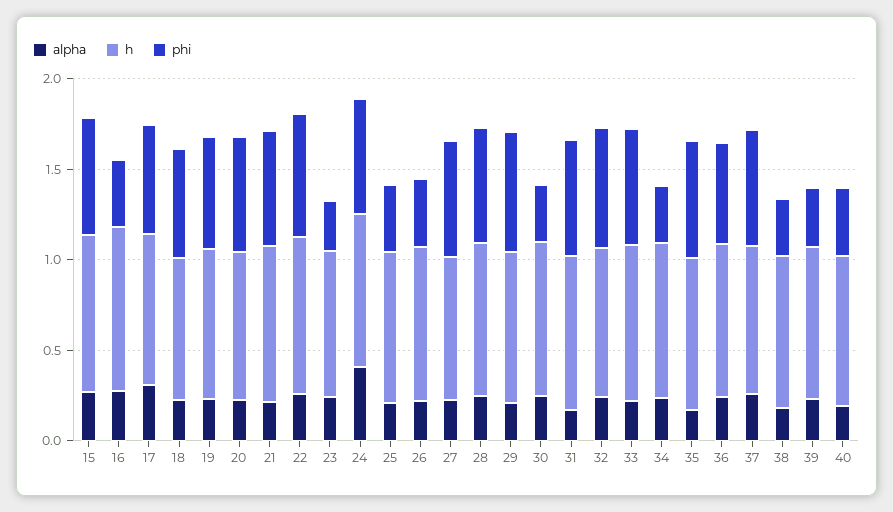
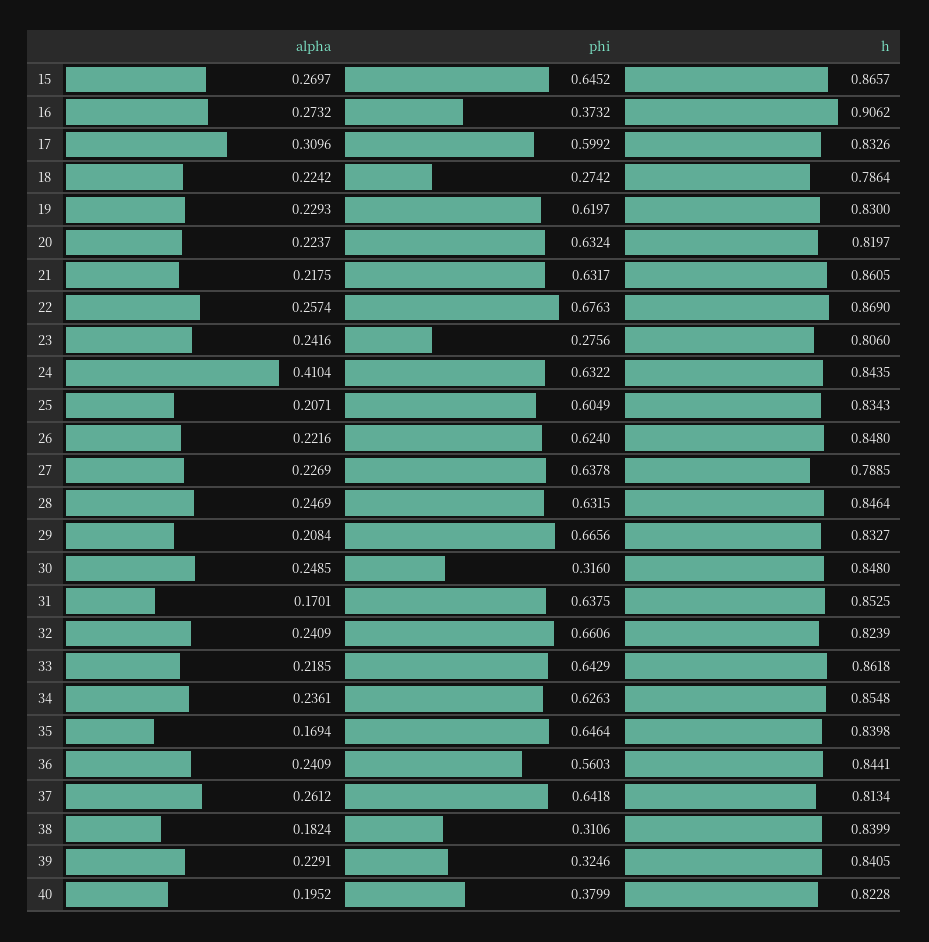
  {
    "alpha": {
      "15": 0.2697,
      "16": 0.2732,
      "17": 0.3096,
      "18": 0.2242,
      "19": 0.2293,
      "20": 0.2237,
      "21": 0.2175,
      "22": 0.2574,
      "23": 0.2416,
      "24": 0.4104,
      "25": 0.2071,
      "26": 0.2216,
      "27": 0.2269,
      "28": 0.2469,
      "29": 0.2084,
      "30": 0.2485,
      "31": 0.1701,
      "32": 0.2409,
      "33": 0.2185,
      "34": 0.2361,
      "35": 0.1694,
      "36": 0.2409,
      "37": 0.2612,
      "38": 0.1824,
      "39": 0.2291,
      "40": 0.1952
    },
    "h": {
      "15": 0.8657,
      "16": 0.9062,
      "17": 0.8326,
      "18": 0.7864,
      "19": 0.83,
      "20": 0.8197,
      "21": 0.8605,
      "22": 0.869,
      "23": 0.806,
      "24": 0.8435,
      "25": 0.8343,
      "26": 0.848,
      "27": 0.7885,
      "28": 0.8464,
      "29": 0.8327,
      "30": 0.848,
      "31": 0.8525,
      "32": 0.8239,
      "33": 0.8618,
      "34": 0.8548,
      "35": 0.8398,
      "36": 0.8441,
      "37": 0.8134,
      "38": 0.8399,
      "39": 0.8405,
      "40": 0.8228
    },
    "phi": {
      "15": 0.6452,
      "16": 0.3732,
      "17": 0.5992,
-     "18": 0.6,
+     "18": 0.2742,
      "19": 0.6197,
      "20": 0.6324,
      "21": 0.6317,
      "22": 0.6763,
      "23": 0.2756,
      "24": 0.6322,
-     "25": 0.4,
+     "25": 0.6049,
-     "26": 0.4,
+     "26": 0.624,
      "27": 0.6378,
      "28": 0.6315,
      "29": 0.6656,
      "30": 0.316,
      "31": 0.6375,
      "32": 0.6606,
      "33": 0.6429,
-     "34": 0.3,
+     "34": 0.6263,
      "35": 0.6464,
      "36": 0.5603,
      "37": 0.6418,
      "38": 0.3106,
      "39": 0.3246,
      "40": 0.3799
    }
  }

